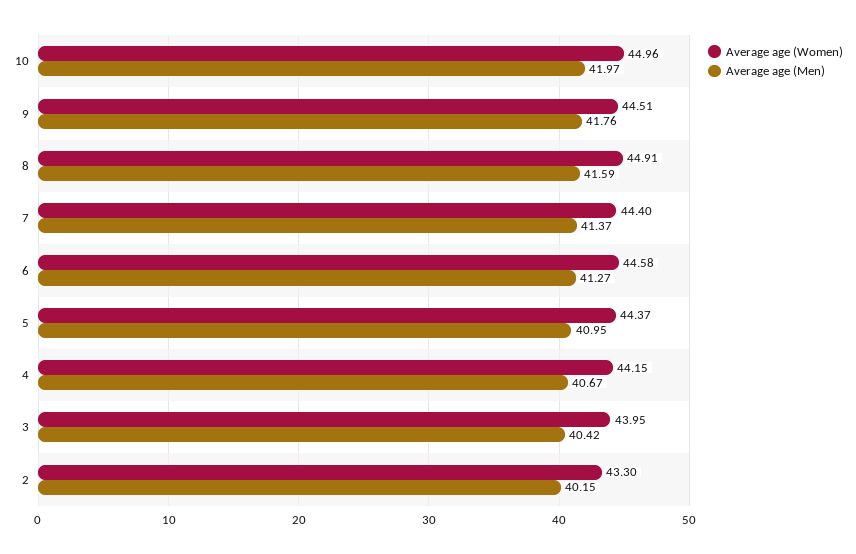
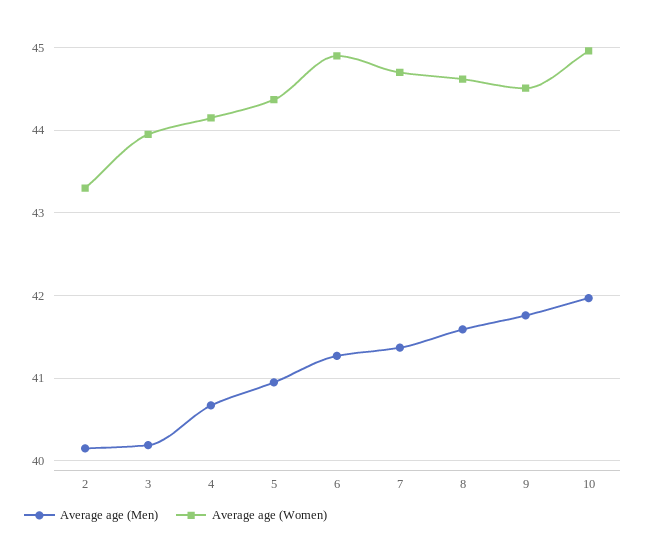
  {
    "Average age (Women)": {
      "10": 44.96,
      "9": 44.51,
-     "8": 44.91,
+     "8": 44.6,
-     "7": 44.4,
+     "7": 44.7,
-     "6": 44.58,
+     "6": 44.9,
      "5": 44.37,
      "4": 44.15,
      "3": 43.95,
      "2": 43.3
    },
    "Average age (Men)": {
      "10": 41.97,
      "9": 41.76,
      "8": 41.59,
      "7": 41.37,
      "6": 41.27,
      "5": 40.95,
      "4": 40.67,
-     "3": 40.42,
+     "3": 40.2,
      "2": 40.15
    }
  }

